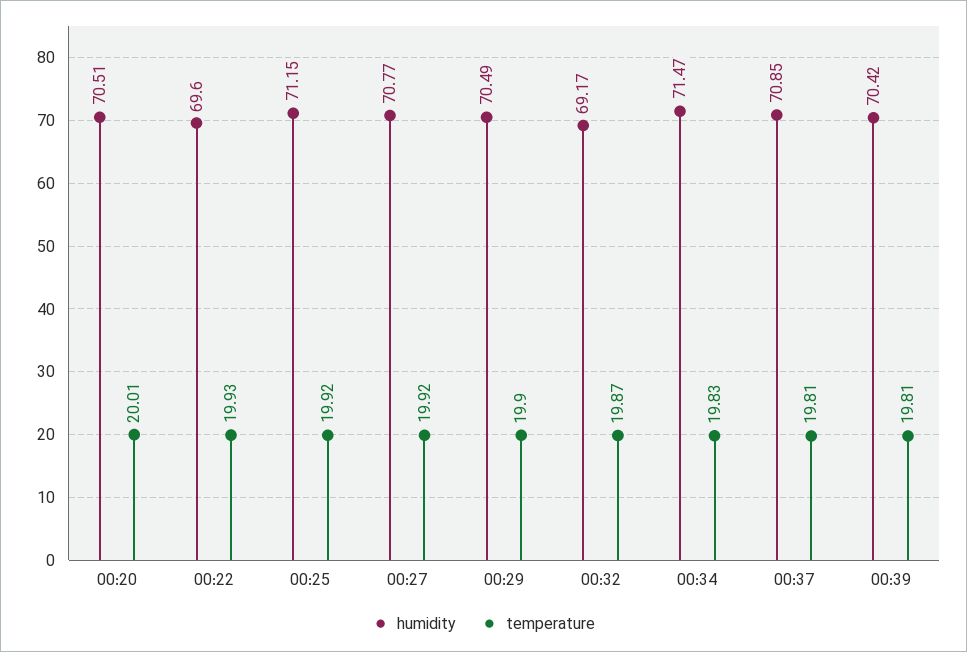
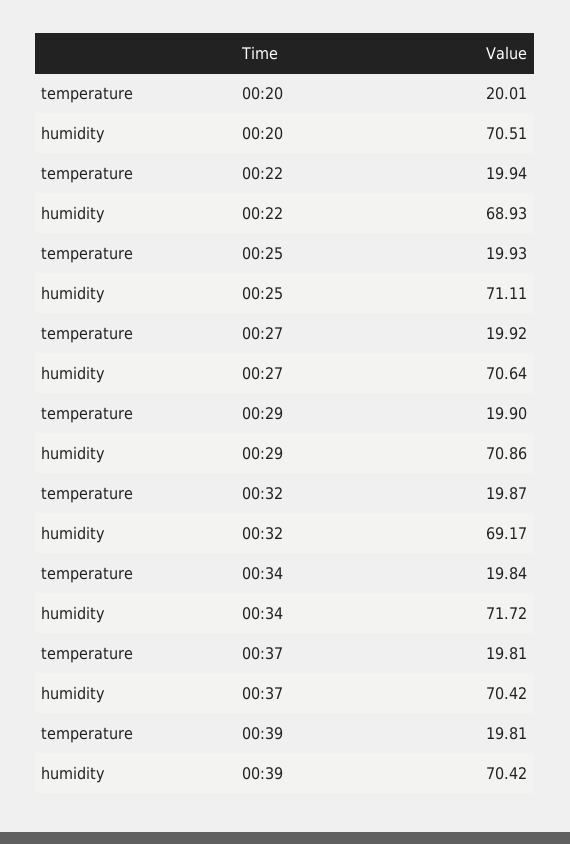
  {
    "humidity": {
      "00:20": 70.51,
-     "00:22": 69.6,
+     "00:22": 68.93,
-     "00:25": 71.15,
+     "00:25": 71.11,
-     "00:27": 70.77,
+     "00:27": 70.64,
-     "00:29": 70.49,
+     "00:29": 70.86,
      "00:32": 69.17,
-     "00:34": 71.47,
+     "00:34": 71.72,
-     "00:37": 70.85,
+     "00:37": 70.42,
      "00:39": 70.42
    },
    "temperature": {
      "00:20": 20.01,
-     "00:22": 19.93,
+     "00:22": 19.94,
-     "00:25": 19.92,
+     "00:25": 19.93,
      "00:27": 19.92,
      "00:29": 19.9,
      "00:32": 19.87,
-     "00:34": 19.83,
+     "00:34": 19.84,
      "00:37": 19.81,
      "00:39": 19.81
    }
  }

